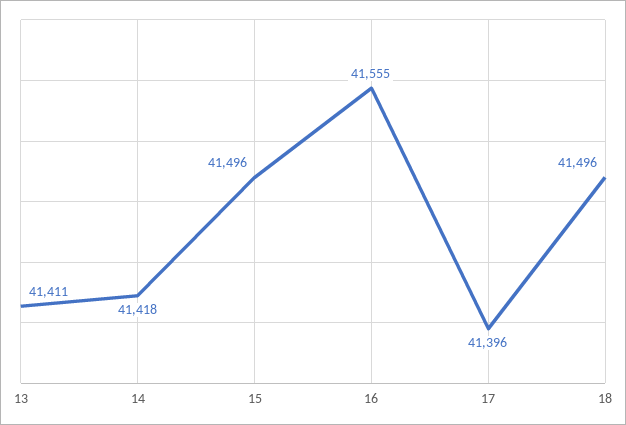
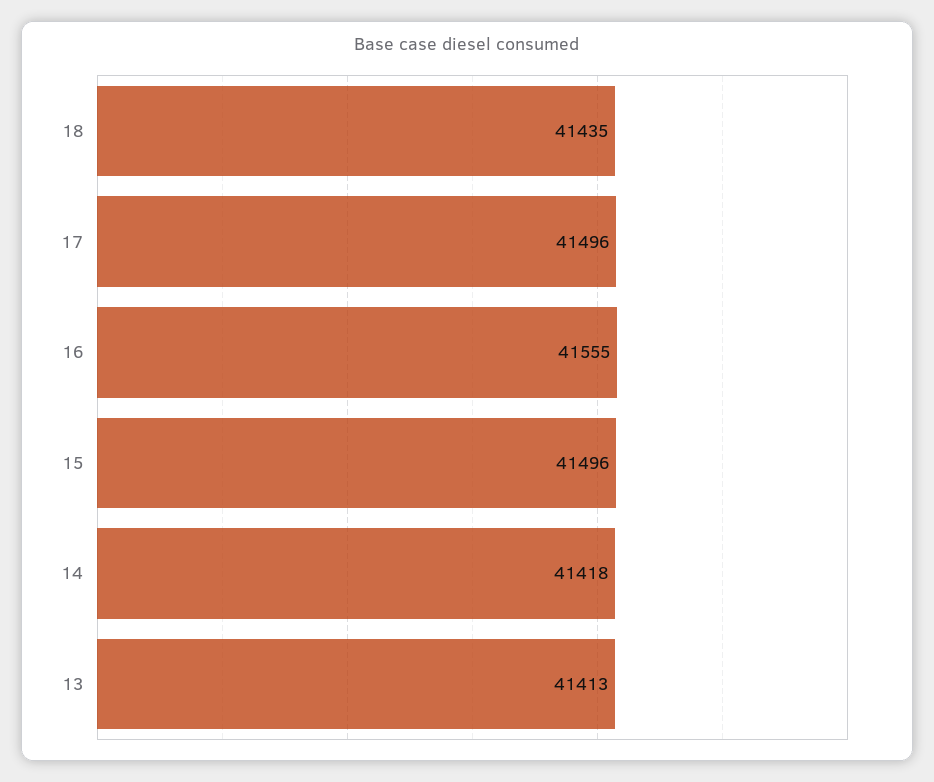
  {
-   "13": 41411,
+   "13": 41413,
    "14": 41418,
    "15": 41496,
    "16": 41555,
-   "17": 41396,
+   "17": 41496,
-   "18": 41496
+   "18": 41435
  }

